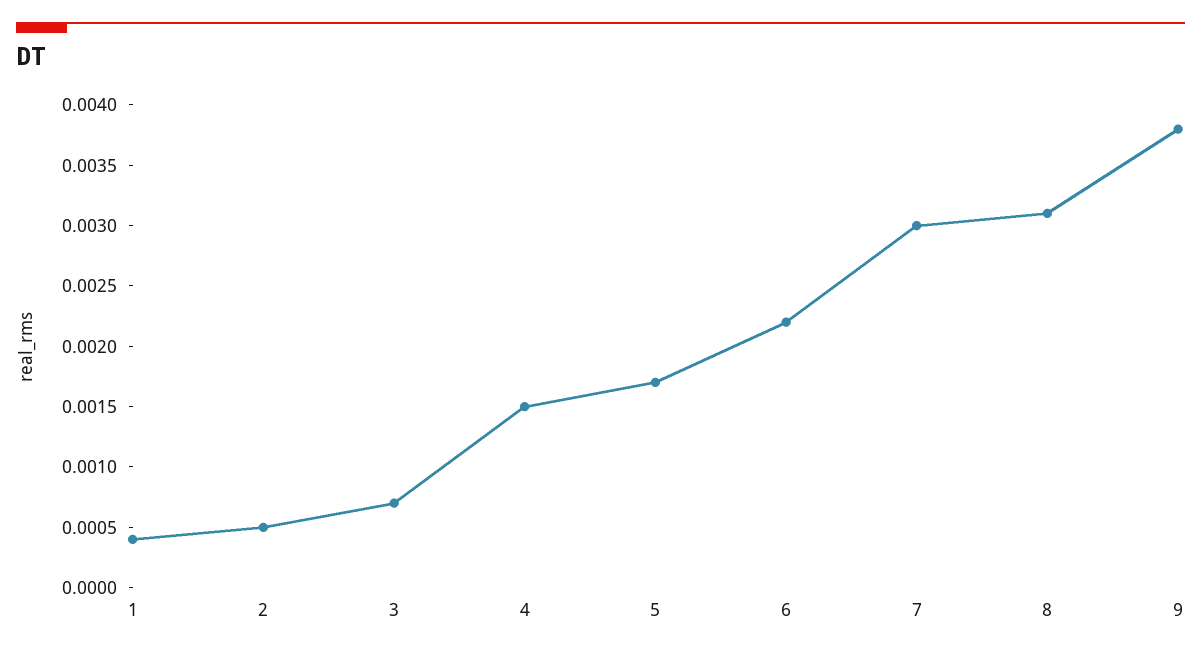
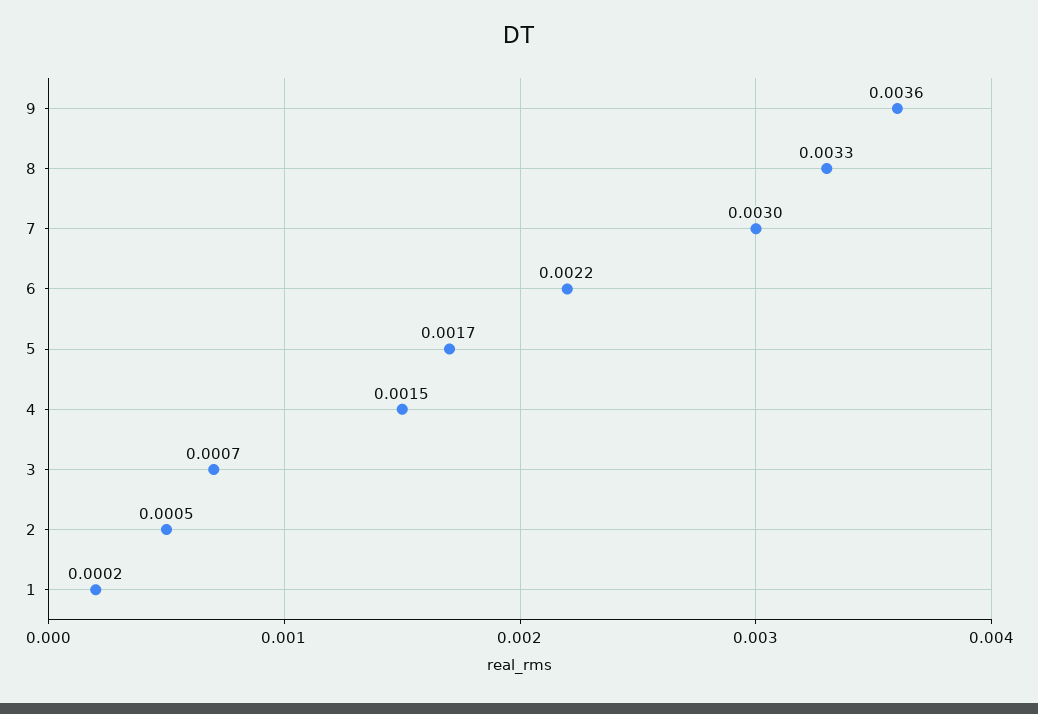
  {
-   "1": 0.0004,
+   "1": 0.0002,
    "2": 0.0005,
    "3": 0.0007,
    "4": 0.0015,
    "5": 0.0017,
    "6": 0.0022,
    "7": 0.003,
-   "8": 0.0031,
+   "8": 0.0033,
-   "9": 0.0038
+   "9": 0.0036
  }

